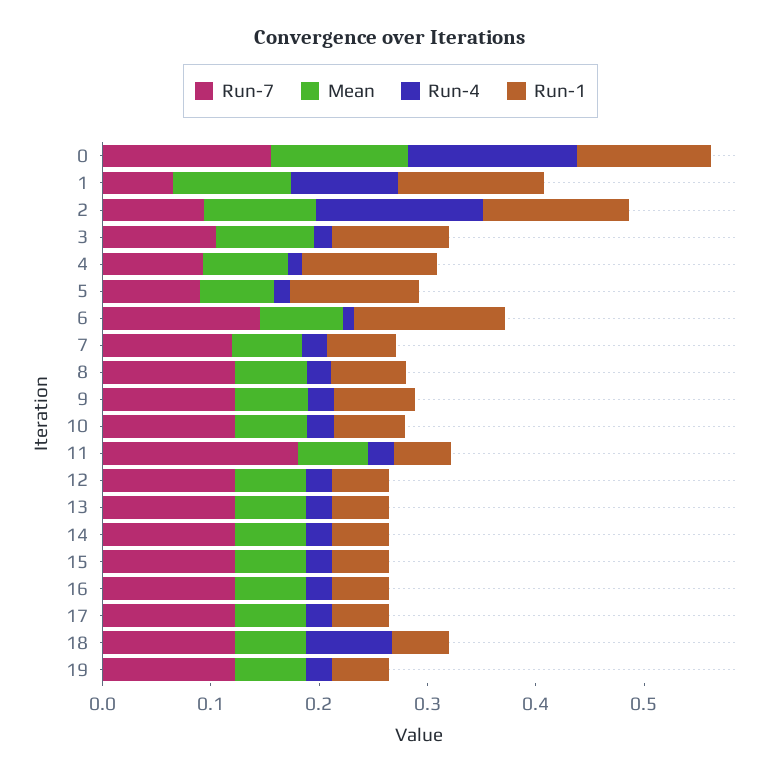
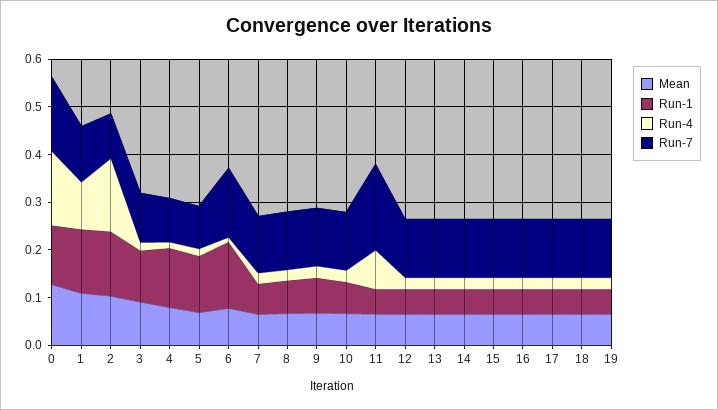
  {
    "Run-7": {
      "0": 0.16,
-     "1": 0.06,
+     "1": 0.12,
      "2": 0.1,
      "3": 0.1,
      "4": 0.1,
      "5": 0.1,
      "6": 0.14,
      "7": 0.12,
      "8": 0.12,
      "9": 0.12,
      "10": 0.12,
      "11": 0.18,
      "12": 0.12,
      "13": 0.12,
      "14": 0.12,
      "15": 0.12,
      "16": 0.12,
      "17": 0.12,
      "18": 0.12,
      "19": 0.12
    },
    "Mean": {
      "0": 0.12,
      "1": 0.1,
      "2": 0.1,
      "3": 0.1,
      "4": 0.08,
      "5": 0.06,
      "6": 0.08,
      "7": 0.06,
      "8": 0.06,
      "9": 0.06,
      "10": 0.06,
      "11": 0.06,
      "12": 0.06,
      "13": 0.06,
      "14": 0.06,
      "15": 0.06,
      "16": 0.06,
      "17": 0.06,
      "18": 0.06,
      "19": 0.06
    },
    "Run-4": {
      "0": 0.16,
      "1": 0.1,
      "2": 0.16,
      "3": 0.02,
      "4": 0.02,
      "5": 0.02,
      "6": 0,
      "7": 0.02,
      "8": 0.02,
      "9": 0.02,
      "10": 0.02,
-     "11": 0.02,
+     "11": 0.08,
      "12": 0.02,
      "13": 0.02,
      "14": 0.02,
      "15": 0.02,
      "16": 0.02,
      "17": 0.02,
-     "18": 0.08,
+     "18": 0.02,
      "19": 0.02
    },
    "Run-1": {
      "0": 0.12,
      "1": 0.14,
      "2": 0.14,
      "3": 0.1,
      "4": 0.12,
      "5": 0.12,
      "6": 0.14,
      "7": 0.06,
      "8": 0.06,
      "9": 0.08,
      "10": 0.06,
      "11": 0.06,
      "12": 0.06,
      "13": 0.06,
      "14": 0.06,
      "15": 0.06,
      "16": 0.06,
      "17": 0.06,
      "18": 0.06,
      "19": 0.06
    }
  }

